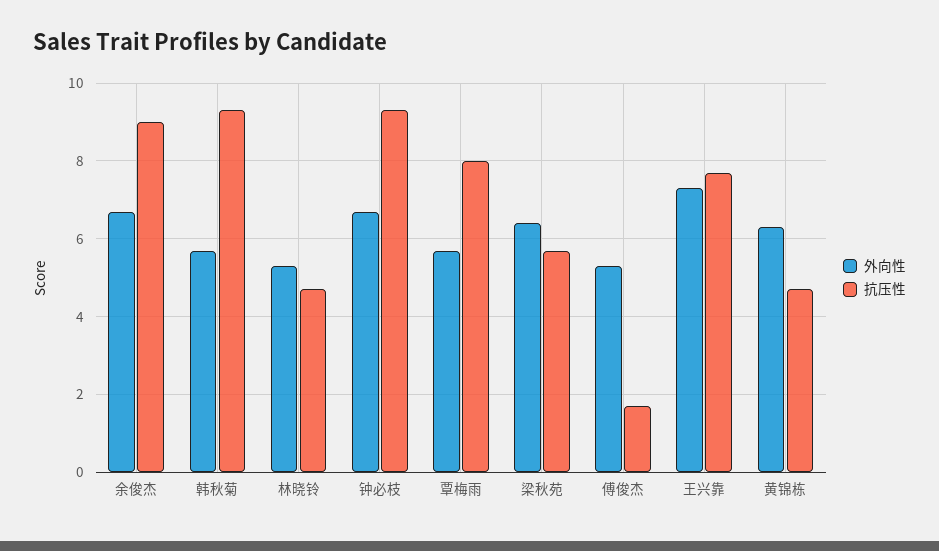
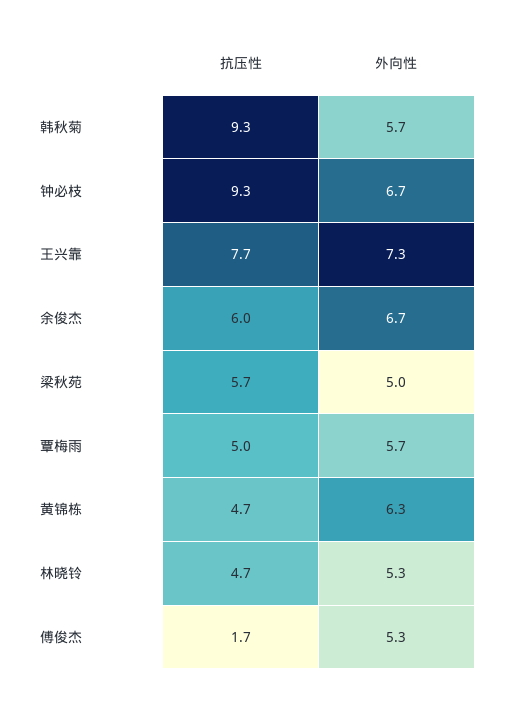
  {
    "外向性": {
      "余俊杰": 6.7,
      "韩秋菊": 5.7,
      "林晓铃": 5.3,
      "钟必枝": 6.7,
      "覃梅雨": 5.7,
-     "梁秋苑": 6.5,
+     "梁秋苑": 5,
      "傅俊杰": 5.3,
      "王兴靠": 7.3,
      "黄锦栋": 6.3
    },
    "抗压性": {
-     "余俊杰": 9,
+     "余俊杰": 6,
      "韩秋菊": 9.3,
      "林晓铃": 4.7,
      "钟必枝": 9.3,
-     "覃梅雨": 8,
+     "覃梅雨": 5,
      "梁秋苑": 5.7,
      "傅俊杰": 1.7,
      "王兴靠": 7.7,
      "黄锦栋": 4.7
    }
  }

